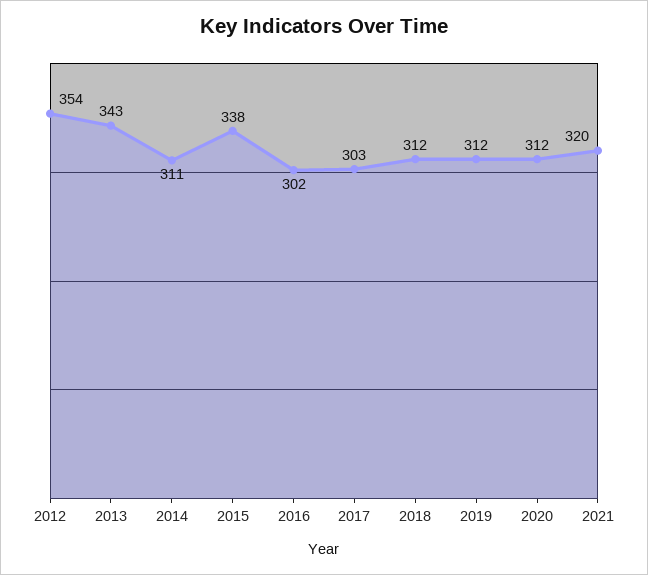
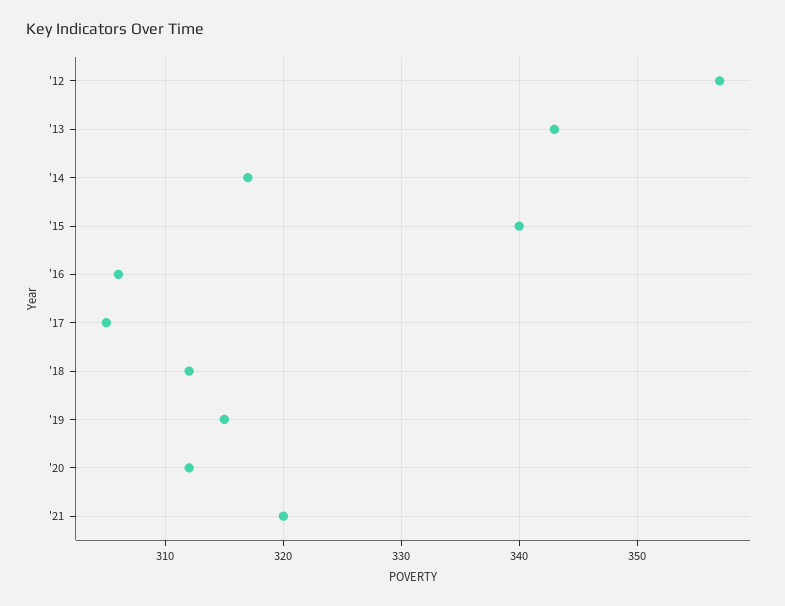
  {
-   "2012": 354,
+   "2012": 357,
    "2013": 343,
-   "2014": 311,
+   "2014": 317,
-   "2015": 338,
+   "2015": 340,
-   "2016": 302,
+   "2016": 306,
-   "2017": 303,
+   "2017": 305,
    "2018": 312,
-   "2019": 312,
+   "2019": 315,
    "2020": 312,
    "2021": 320
  }

